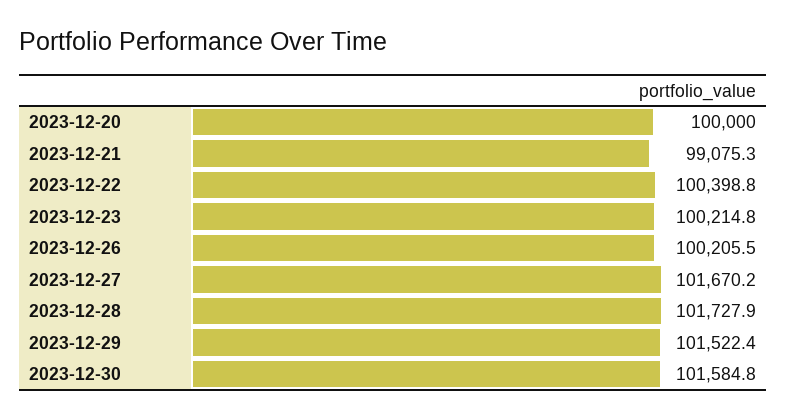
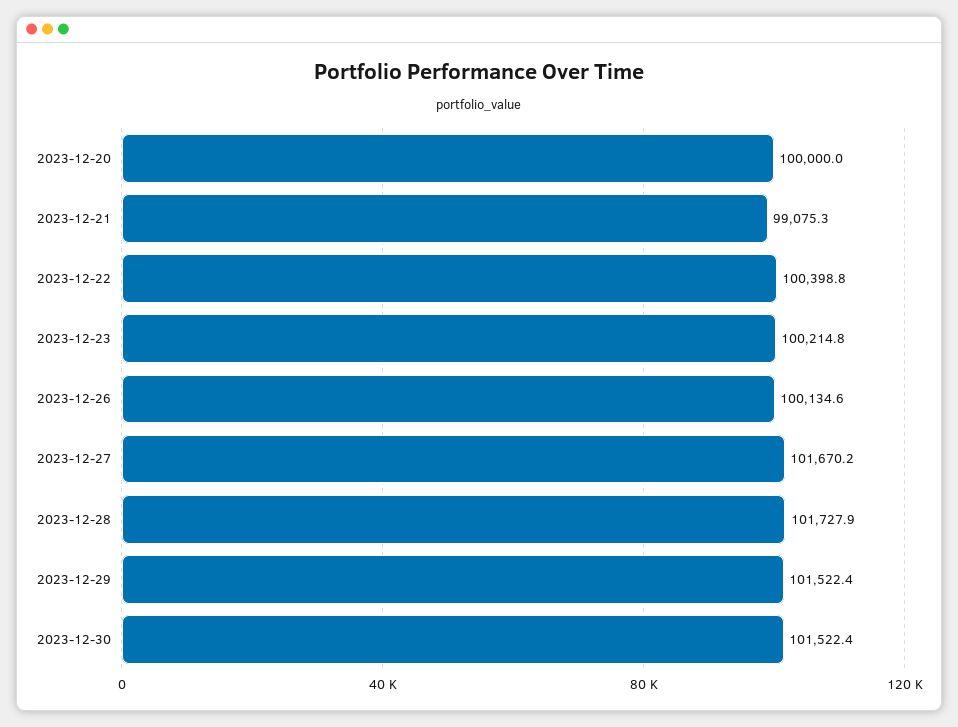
  {
    "2023-12-20": 100000,
    "2023-12-21": 99075.3,
    "2023-12-22": 100398.8,
    "2023-12-23": 100214.8,
-   "2023-12-26": 100205.5,
+   "2023-12-26": 100134.6,
    "2023-12-27": 101670.2,
    "2023-12-28": 101727.9,
    "2023-12-29": 101522.4,
-   "2023-12-30": 101584.8
+   "2023-12-30": 101522.4
  }

